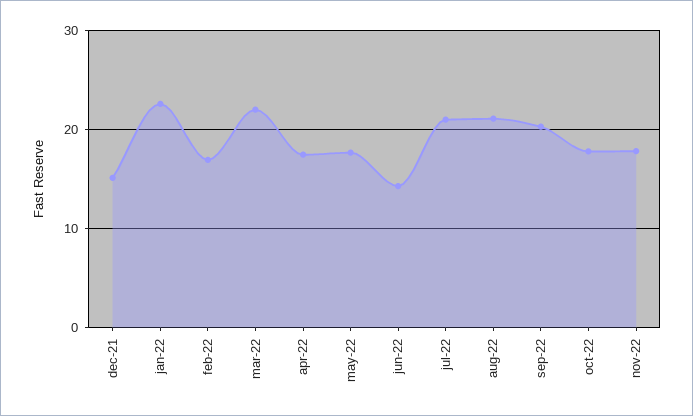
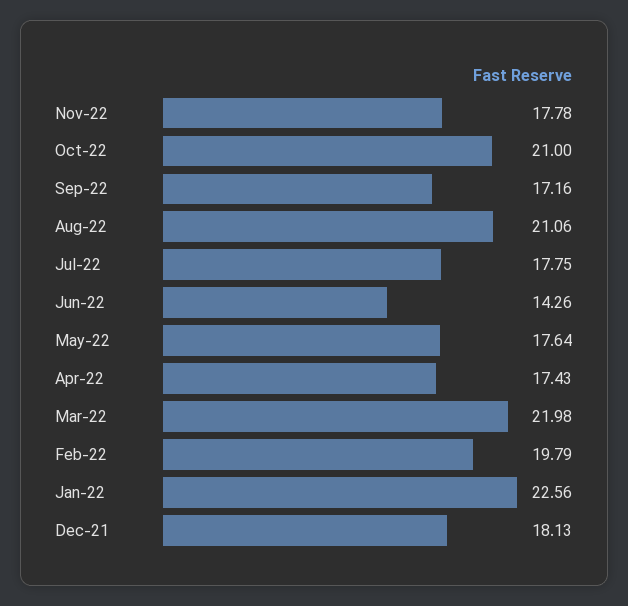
  {
-   "dec-21": 15,
+   "dec-21": 18.13,
    "jan-22": 22.56,
-   "feb-22": 17,
+   "feb-22": 19.79,
    "mar-22": 21.98,
    "apr-22": 17.43,
    "may-22": 17.64,
    "jun-22": 14.26,
-   "jul-22": 21,
+   "jul-22": 17.75,
    "aug-22": 21.06,
-   "sep-22": 20,
+   "sep-22": 17.16,
-   "oct-22": 18,
+   "oct-22": 21,
    "nov-22": 17.78
  }

